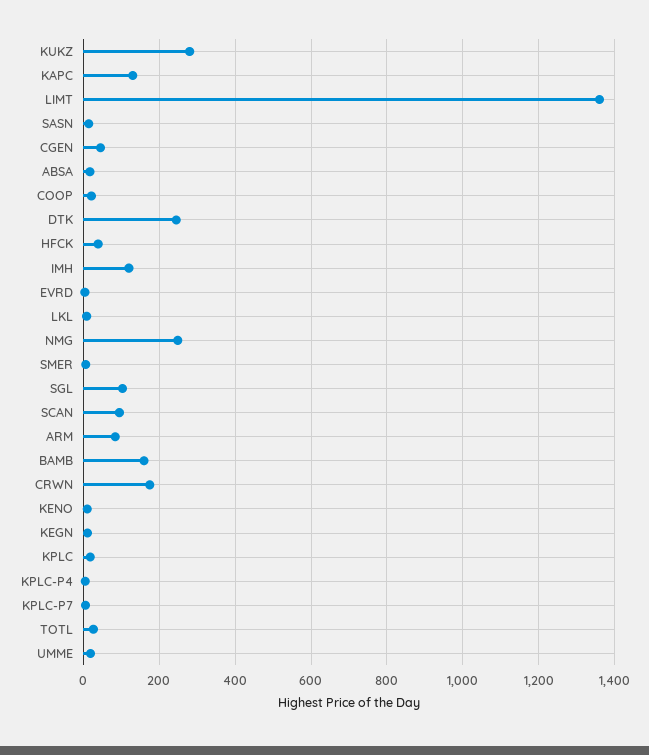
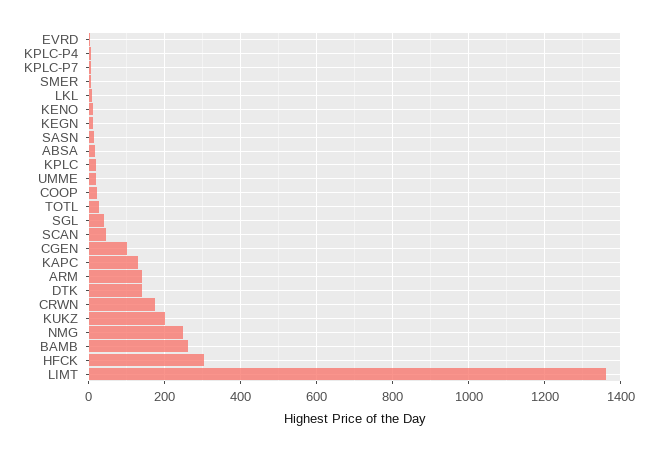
  {
-   "KUKZ": 280,
+   "KUKZ": 200,
    "KAPC": 140,
    "LIMT": 1360,
    "SASN": 20,
-   "CGEN": 40,
+   "CGEN": 100,
    "ABSA": 20,
    "COOP": 20,
-   "DTK": 240,
+   "DTK": 140,
-   "HFCK": 40,
+   "HFCK": 300,
-   "IMH": 120,
    "EVRD": 0,
    "LKL": 0,
    "NMG": 240,
    "SMER": 0,
-   "SGL": 100,
+   "SGL": 40,
-   "SCAN": 100,
+   "SCAN": 40,
-   "ARM": 80,
+   "ARM": 140,
-   "BAMB": 160,
+   "BAMB": 260,
    "CRWN": 180,
    "KENO": 20,
    "KEGN": 20,
    "KPLC": 20,
    "KPLC-P4": 0,
    "KPLC-P7": 0,
    "TOTL": 20,
    "UMME": 20
  }

